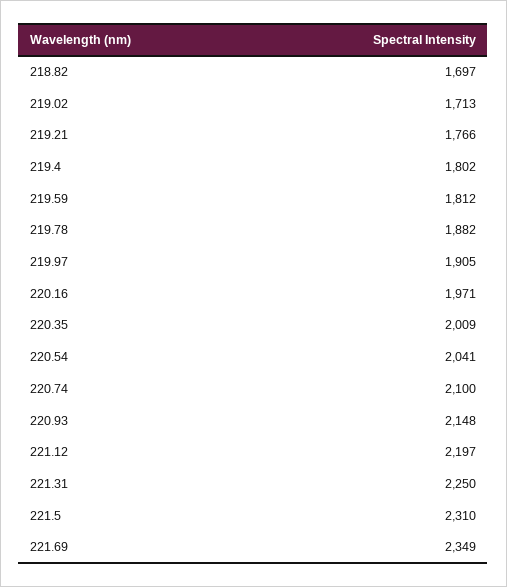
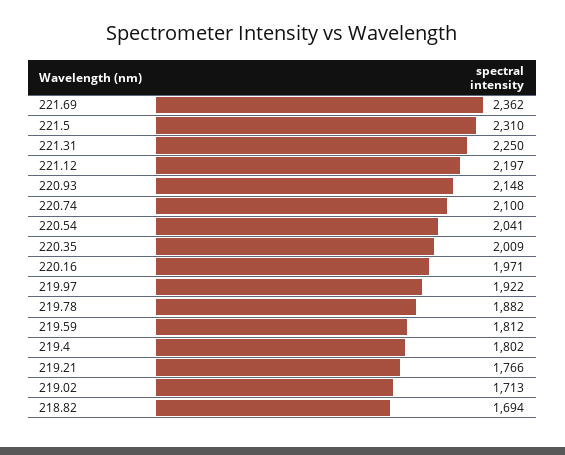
  {
-   "218.82": 1697,
+   "218.82": 1694,
    "219.02": 1713,
    "219.21": 1766,
    "219.4": 1802,
    "219.59": 1812,
    "219.78": 1882,
-   "219.97": 1905,
+   "219.97": 1922,
    "220.16": 1971,
    "220.35": 2009,
    "220.54": 2041,
    "220.74": 2100,
    "220.93": 2148,
    "221.12": 2197,
    "221.31": 2250,
    "221.5": 2310,
-   "221.69": 2349
+   "221.69": 2362
  }

